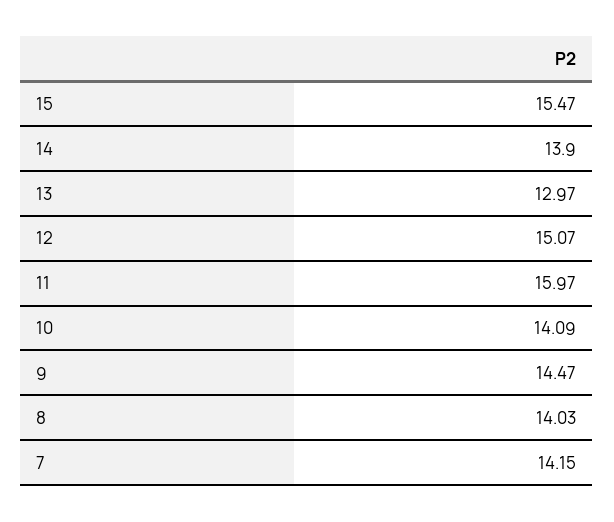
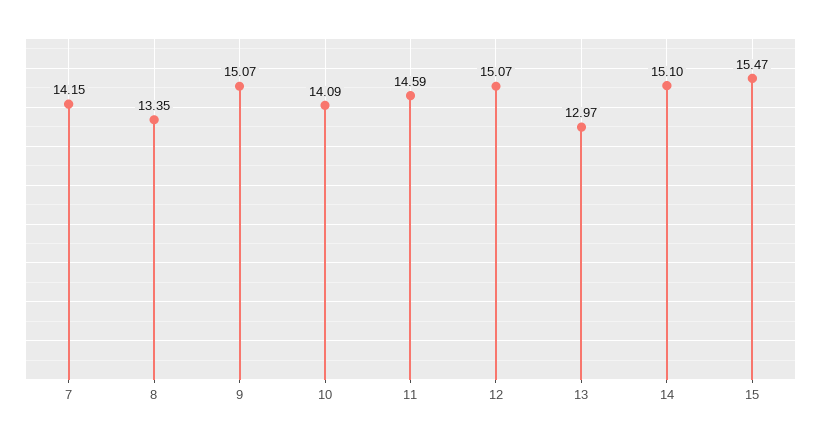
  {
    "15": 15.47,
-   "14": 13.9,
+   "14": 15.1,
    "13": 12.97,
    "12": 15.07,
-   "11": 15.97,
+   "11": 14.59,
    "10": 14.09,
-   "9": 14.47,
+   "9": 15.07,
-   "8": 14.03,
+   "8": 13.35,
    "7": 14.15
  }

